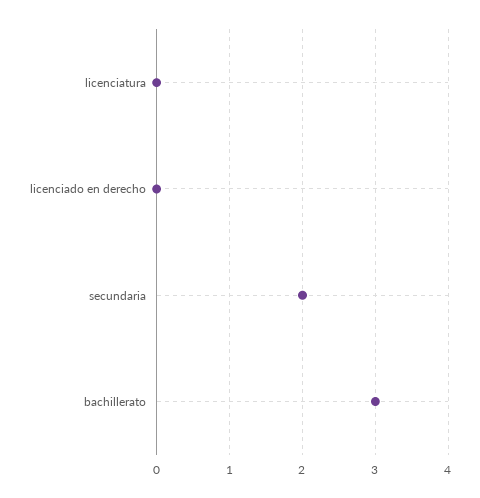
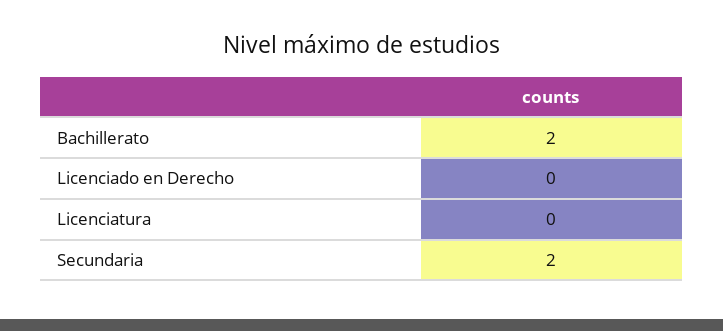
  {
    "licenciatura": 0,
    "licenciado en derecho": 0,
    "secundaria": 2,
-   "bachillerato": 3
+   "bachillerato": 2
  }

